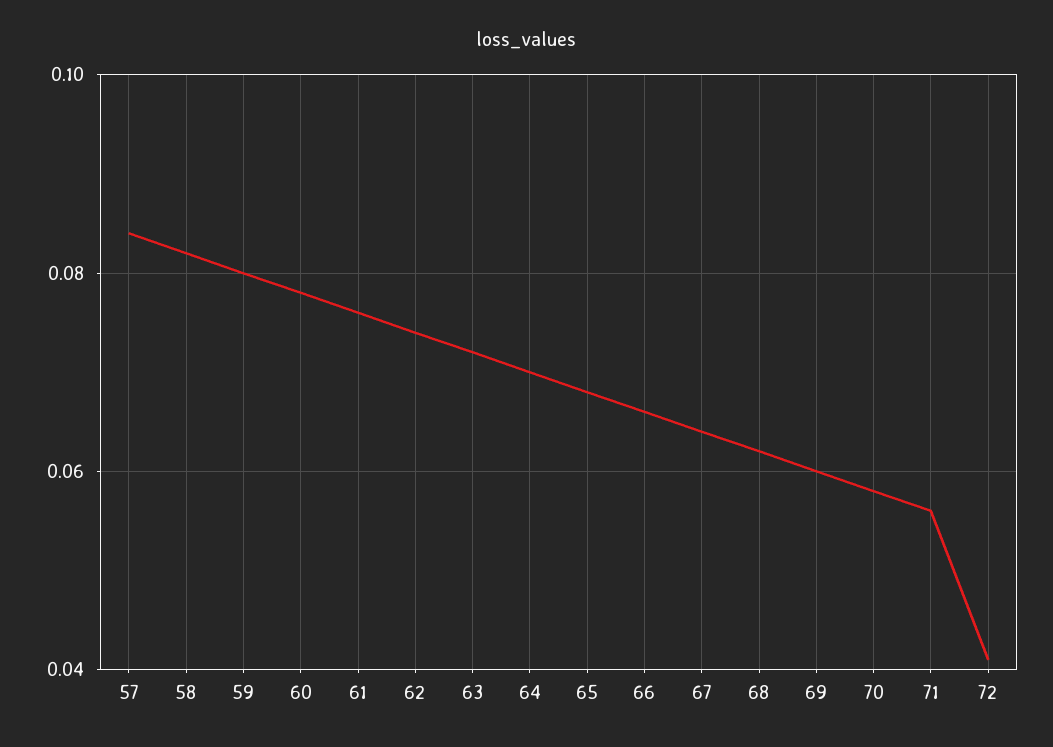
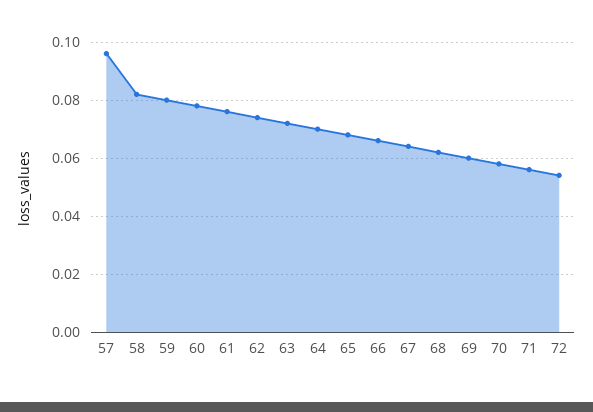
  {
-   "57": 0.085,
+   "57": 0.095,
    "58": 0.08,
    "59": 0.08,
    "60": 0.08,
    "61": 0.075,
    "62": 0.075,
    "63": 0.07,
    "64": 0.07,
    "65": 0.07,
    "66": 0.065,
    "67": 0.065,
    "68": 0.06,
    "69": 0.06,
    "70": 0.06,
    "71": 0.055,
-   "72": 0.04
+   "72": 0.055
  }

